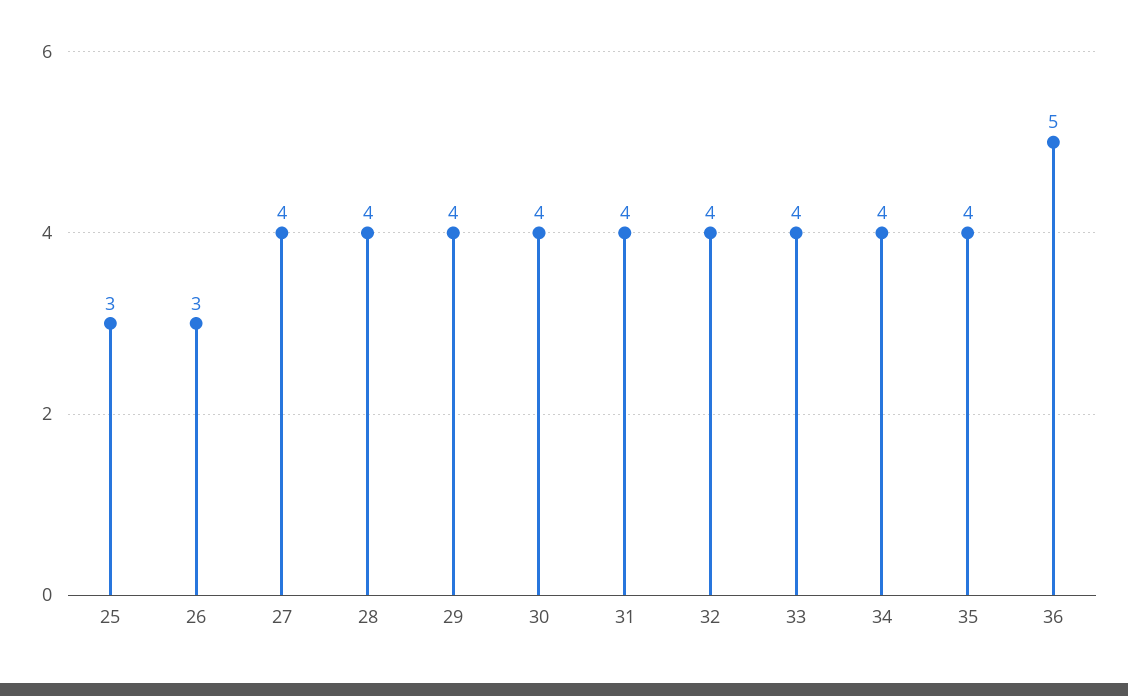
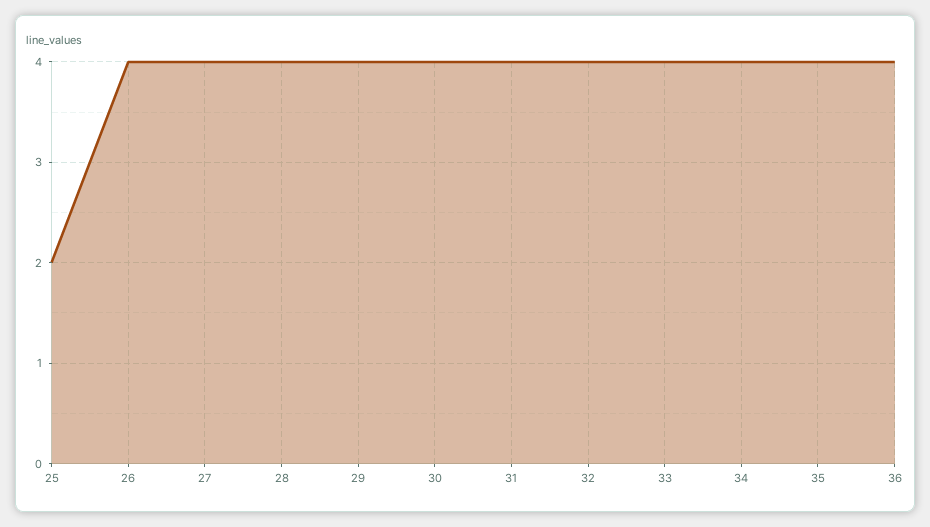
  {
-   "25": 3,
+   "25": 2,
-   "26": 3,
+   "26": 4,
    "27": 4,
    "28": 4,
    "29": 4,
    "30": 4,
    "31": 4,
    "32": 4,
    "33": 4,
    "34": 4,
    "35": 4,
-   "36": 5
+   "36": 4
  }

